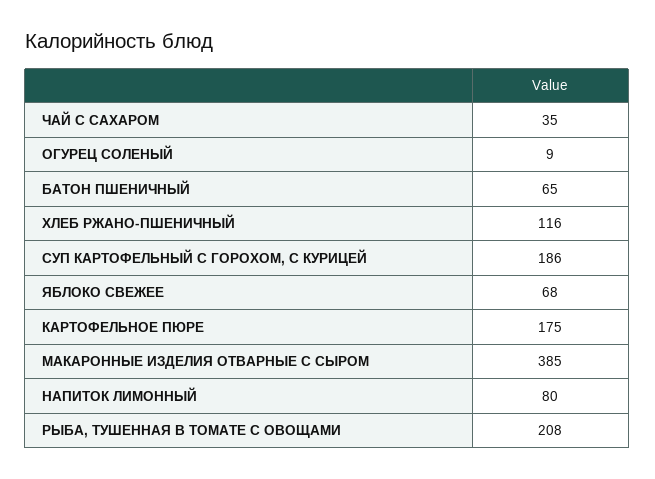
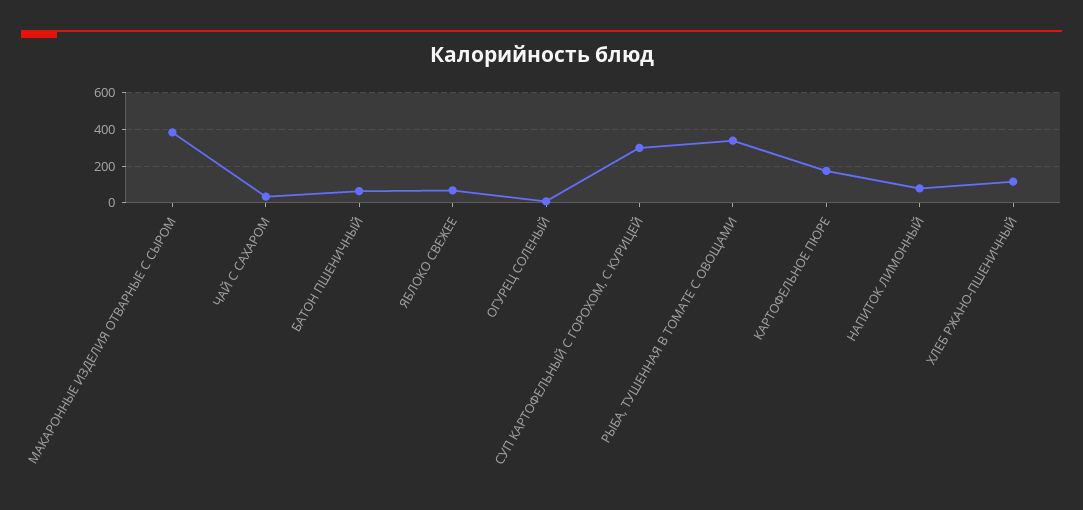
  {
    "ЧАЙ С САХАРОМ": 35,
    "ОГУРЕЦ СОЛЕНЫЙ": 9,
    "БАТОН ПШЕНИЧНЫЙ": 65,
    "ХЛЕБ РЖАНО-ПШЕНИЧНЫЙ": 116,
-   "СУП КАРТОФЕЛЬНЫЙ С ГОРОХОМ, С КУРИЦЕЙ": 186,
+   "СУП КАРТОФЕЛЬНЫЙ С ГОРОХОМ, С КУРИЦЕЙ": 300,
    "ЯБЛОКО СВЕЖЕЕ": 68,
    "КАРТОФЕЛЬНОЕ ПЮРЕ": 175,
    "МАКАРОННЫЕ ИЗДЕЛИЯ ОТВАРНЫЕ С СЫРОМ": 385,
    "НАПИТОК ЛИМОННЫЙ": 80,
-   "РЫБА, ТУШЕННАЯ В ТОМАТЕ С ОВОЩАМИ": 208
+   "РЫБА, ТУШЕННАЯ В ТОМАТЕ С ОВОЩАМИ": 350
  }

